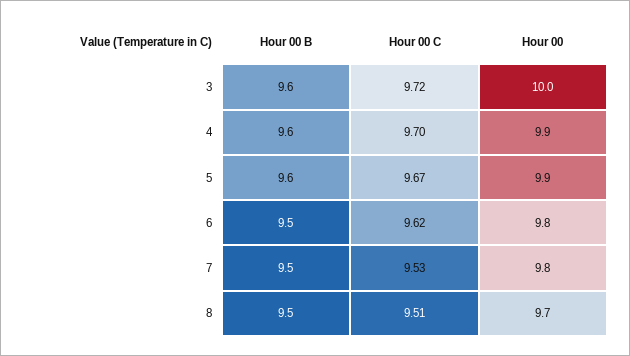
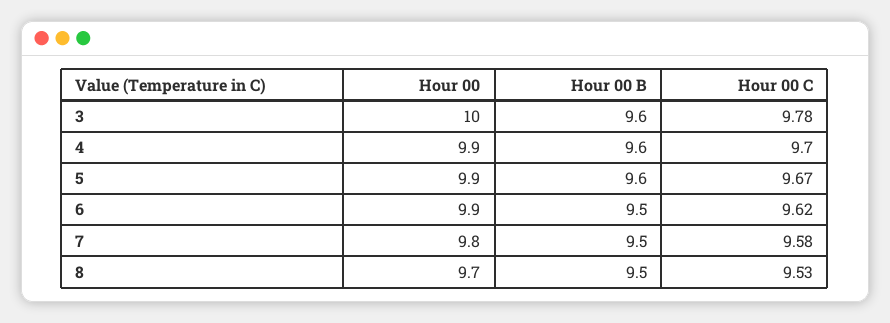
  {
    "Hour 00 B": {
      "3": 9.6,
      "4": 9.6,
      "5": 9.6,
      "6": 9.5,
      "7": 9.5,
      "8": 9.5
    },
    "Hour 00 C": {
-     "3": 9.72,
+     "3": 9.78,
      "4": 9.7,
      "5": 9.67,
      "6": 9.62,
-     "7": 9.53,
+     "7": 9.58,
-     "8": 9.51
+     "8": 9.53
    },
    "Hour 00": {
      "3": 10,
      "4": 9.9,
      "5": 9.9,
-     "6": 9.8,
+     "6": 9.9,
      "7": 9.8,
      "8": 9.7
    }
  }

